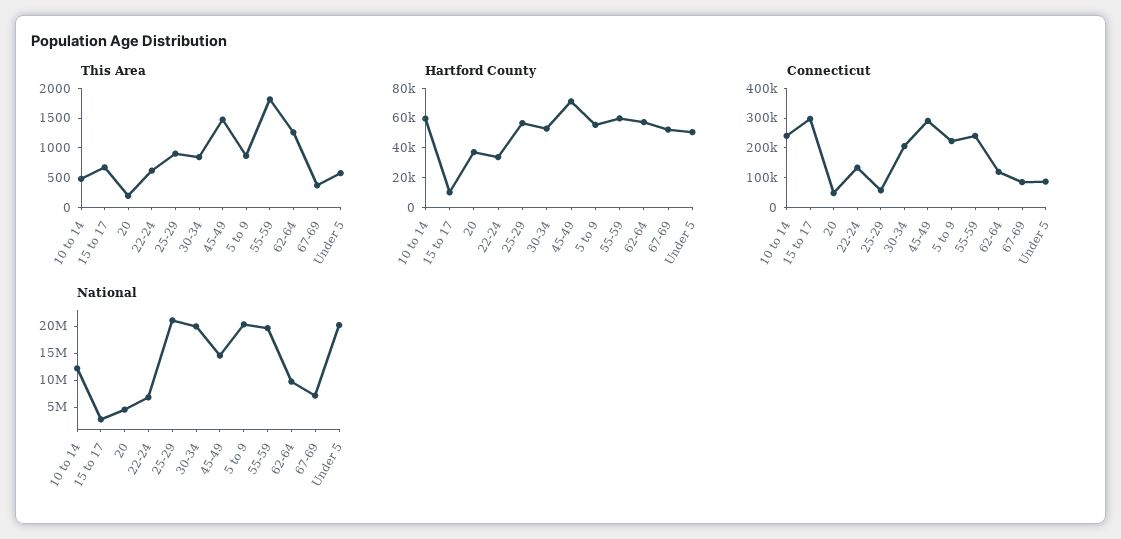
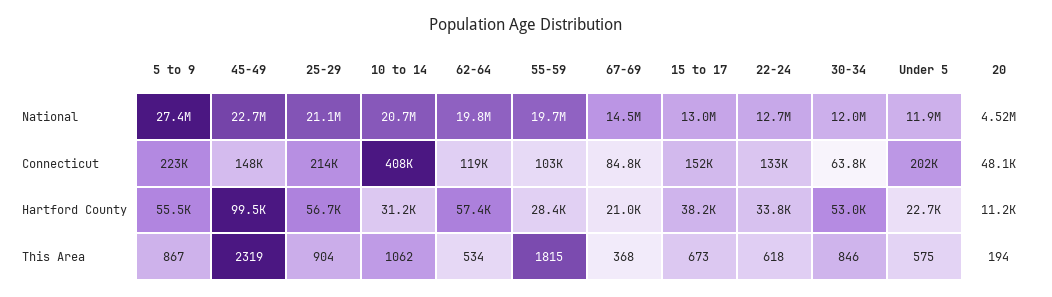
  {
    "This Area": {
-     "10 to 14": 500,
+     "10 to 14": 1062,
      "15 to 17": 673,
      "20": 194,
      "22-24": 618,
      "25-29": 904,
      "30-34": 846,
-     "45-49": 1500,
+     "45-49": 2319,
      "5 to 9": 867,
      "55-59": 1815,
-     "62-64": 1250,
+     "62-64": 534,
      "67-69": 368,
      "Under 5": 575
    },
    "Hartford County": {
-     "10 to 14": 60000,
+     "10 to 14": 31200,
-     "15 to 17": 10000,
+     "15 to 17": 38200,
-     "20": 40000,
+     "20": 11200,
      "22-24": 33800,
      "25-29": 56700,
      "30-34": 53000,
-     "45-49": 70000,
+     "45-49": 99500,
      "5 to 9": 55500,
-     "55-59": 60000,
+     "55-59": 28400,
      "62-64": 57400,
-     "67-69": 50000,
+     "67-69": 21000,
-     "Under 5": 50000
+     "Under 5": 22700
    },
    "Connecticut": {
-     "10 to 14": 250000,
+     "10 to 14": 408000,
-     "15 to 17": 300000,
+     "15 to 17": 152000,
      "20": 48100,
      "22-24": 133000,
-     "25-29": 50000,
+     "25-29": 214000,
-     "30-34": 200000,
+     "30-34": 63800,
-     "45-49": 300000,
+     "45-49": 148000,
      "5 to 9": 223000,
-     "55-59": 250000,
+     "55-59": 103000,
      "62-64": 119000,
      "67-69": 84800,
-     "Under 5": 100000
+     "Under 5": 202000
    },
    "National": {
-     "10 to 14": 12500000,
+     "10 to 14": 20700000,
-     "15 to 17": 2500000,
+     "15 to 17": 13000000,
      "20": 4520000,
-     "22-24": 7500000,
+     "22-24": 12700000,
      "25-29": 21100000,
-     "30-34": 20000000,
+     "30-34": 12000000,
-     "45-49": 15000000,
+     "45-49": 22700000,
-     "5 to 9": 20000000,
+     "5 to 9": 27400000,
      "55-59": 19700000,
-     "62-64": 10000000,
+     "62-64": 19800000,
-     "67-69": 7500000,
+     "67-69": 14500000,
-     "Under 5": 20000000
+     "Under 5": 11900000
    }
  }

